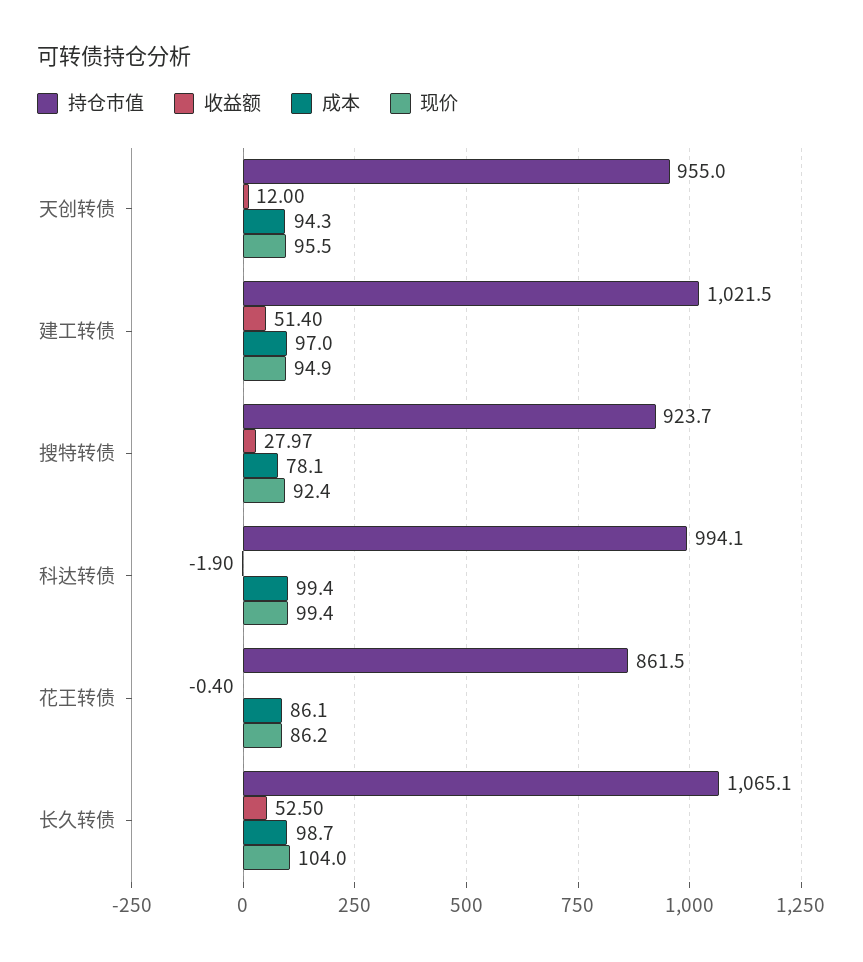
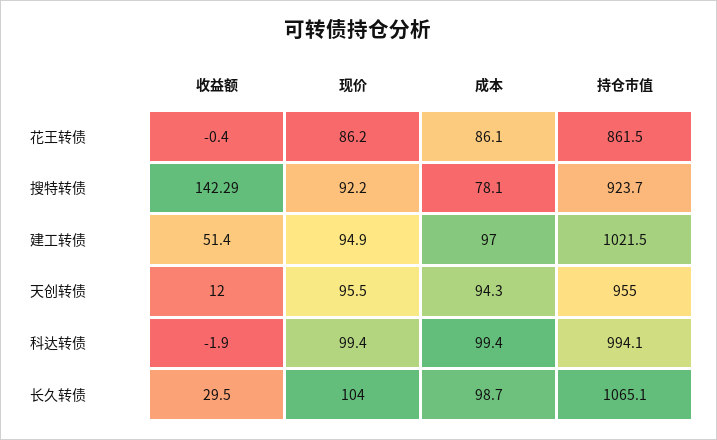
  {
    "持仓市值": {
      "天创转债": 955,
      "建工转债": 1021.5,
      "搜特转债": 923.7,
      "科达转债": 994.1,
      "花王转债": 861.5,
      "长久转债": 1065.1
    },
    "收益额": {
      "天创转债": 12,
      "建工转债": 51.4,
-     "搜特转债": 27.97,
+     "搜特转债": 142.29,
      "科达转债": -1.9,
      "花王转债": -0.4,
-     "长久转债": 52.5
+     "长久转债": 29.5
    },
    "成本": {
      "天创转债": 94.3,
      "建工转债": 97,
      "搜特转债": 78.1,
      "科达转债": 99.4,
      "花王转债": 86.1,
      "长久转债": 98.7
    },
    "现价": {
      "天创转债": 95.5,
      "建工转债": 94.9,
-     "搜特转债": 92.4,
+     "搜特转债": 92.2,
      "科达转债": 99.4,
      "花王转债": 86.2,
      "长久转债": 104
    }
  }

